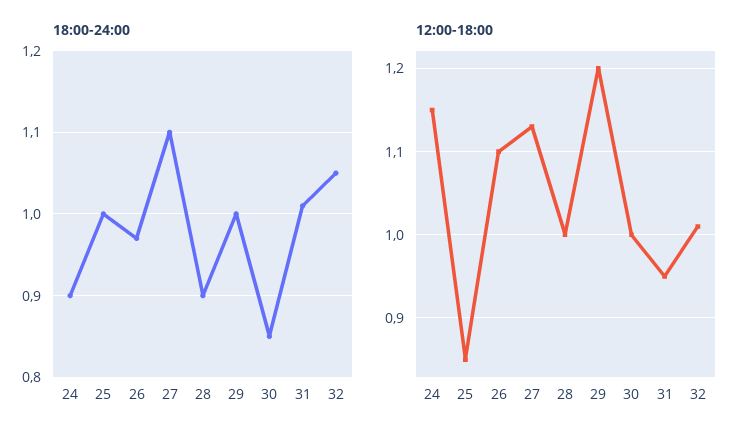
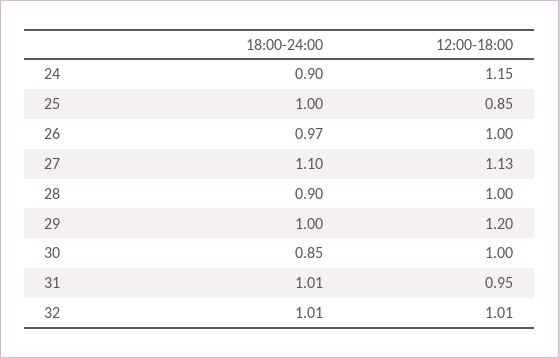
  {
    "18:00-24:00": {
      "24": 0.9,
      "25": 1,
      "26": 0.97,
      "27": 1.1,
      "28": 0.9,
      "29": 1,
      "30": 0.85,
      "31": 1.01,
-     "32": 1.05
+     "32": 1.01
    },
    "12:00-18:00": {
      "24": 1.15,
      "25": 0.85,
-     "26": 1.1,
+     "26": 1,
      "27": 1.13,
      "28": 1,
      "29": 1.2,
      "30": 1,
      "31": 0.95,
      "32": 1.01
    }
  }

